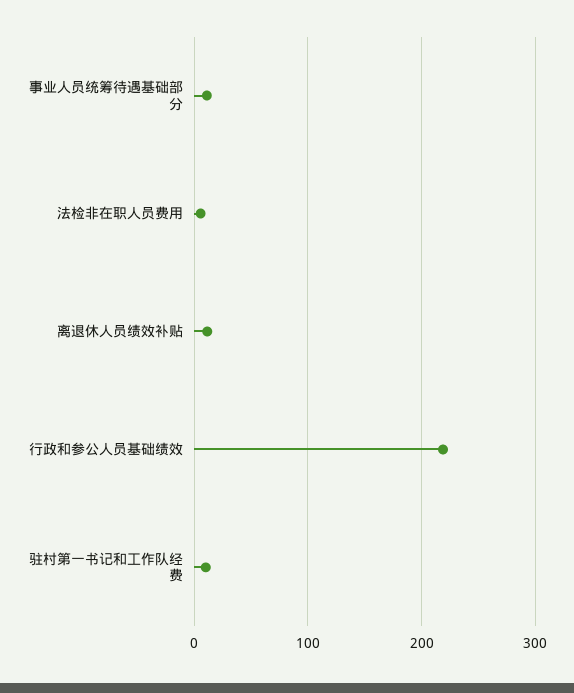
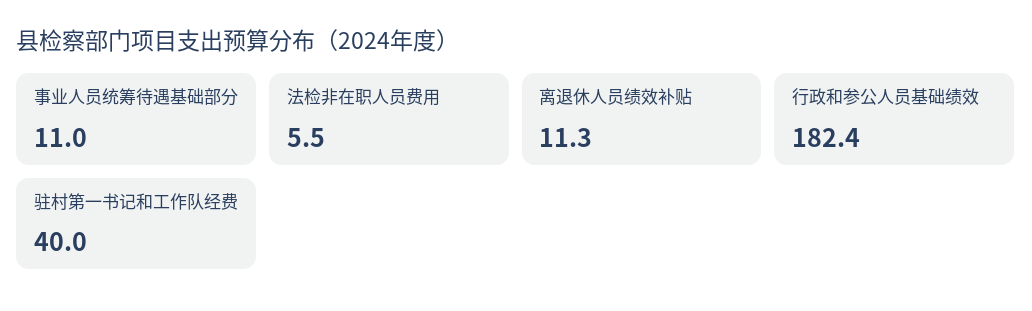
  {
    "事业人员统筹待遇基础部分": 11,
    "法检非在职人员费用": 5.5,
    "离退休人员绩效补贴": 11.3,
-   "行政和参公人员基础绩效": 220,
+   "行政和参公人员基础绩效": 182.4,
-   "驻村第一书记和工作队经费": 10
+   "驻村第一书记和工作队经费": 40
  }

